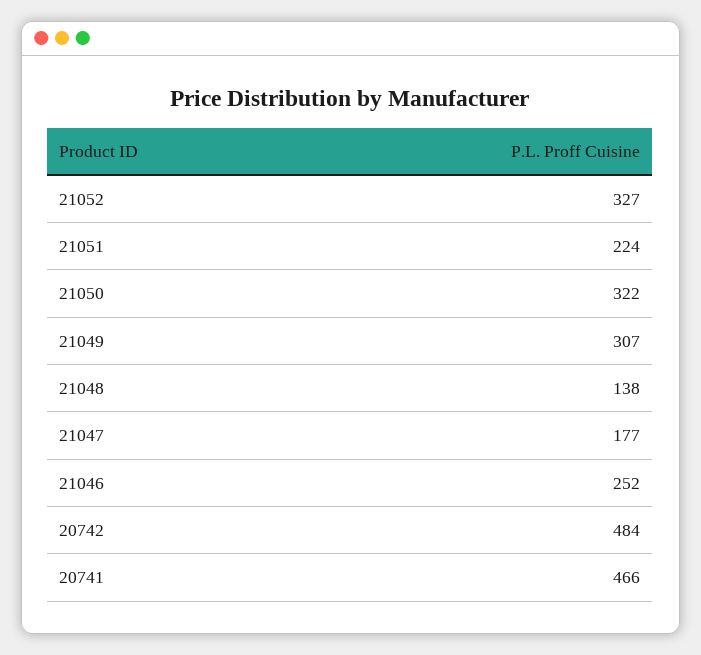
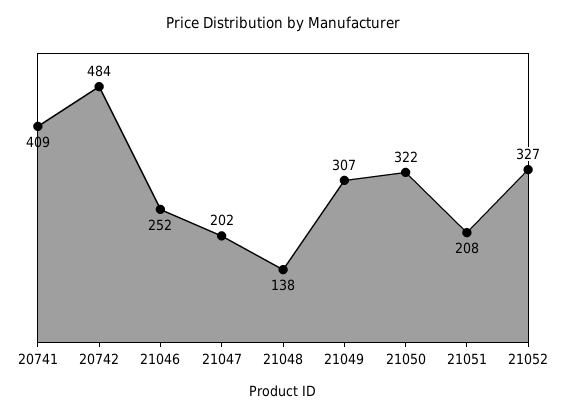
  {
    "21052": 327,
-   "21051": 224,
+   "21051": 208,
    "21050": 322,
    "21049": 307,
    "21048": 138,
-   "21047": 177,
+   "21047": 202,
    "21046": 252,
    "20742": 484,
-   "20741": 466
+   "20741": 409
  }

